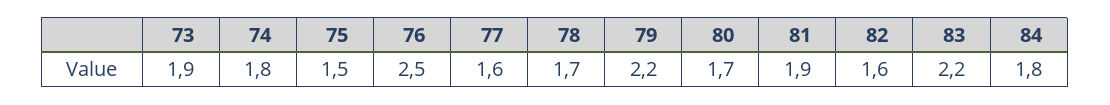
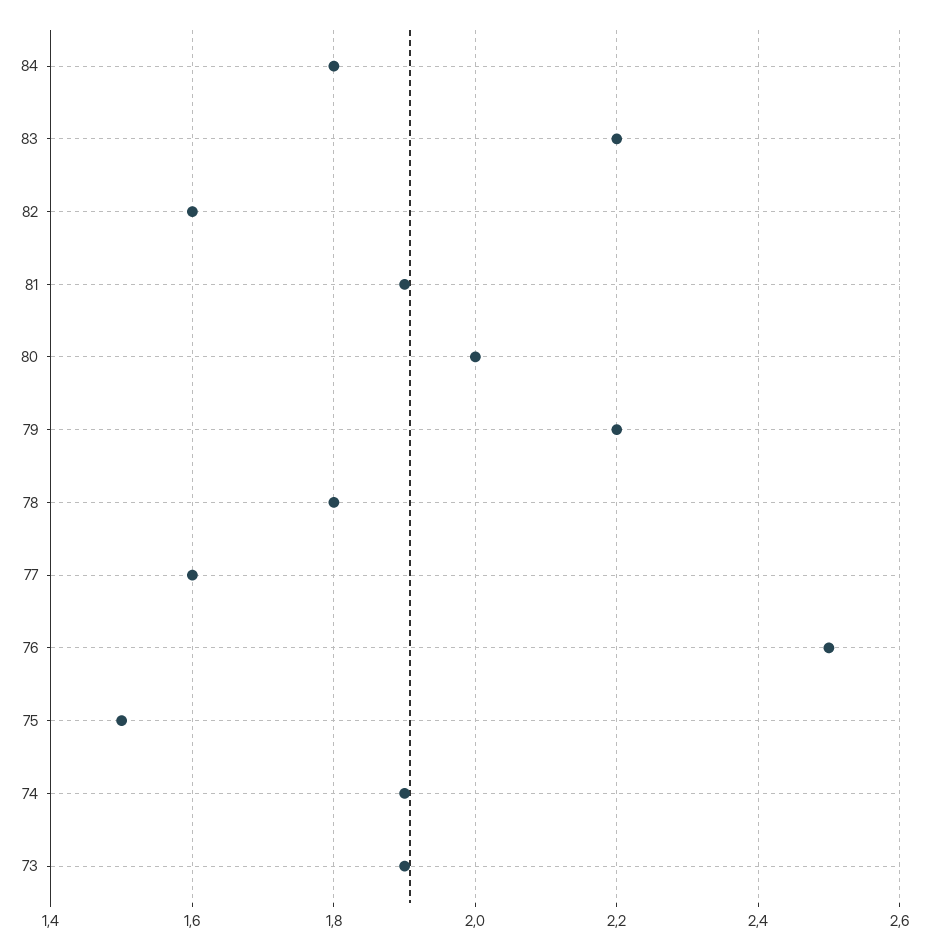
  {
    "73": 1.9,
-   "74": 1.8,
+   "74": 1.9,
    "75": 1.5,
    "76": 2.5,
    "77": 1.6,
-   "78": 1.7,
+   "78": 1.8,
    "79": 2.2,
-   "80": 1.7,
+   "80": 2,
    "81": 1.9,
    "82": 1.6,
    "83": 2.2,
    "84": 1.8
  }

